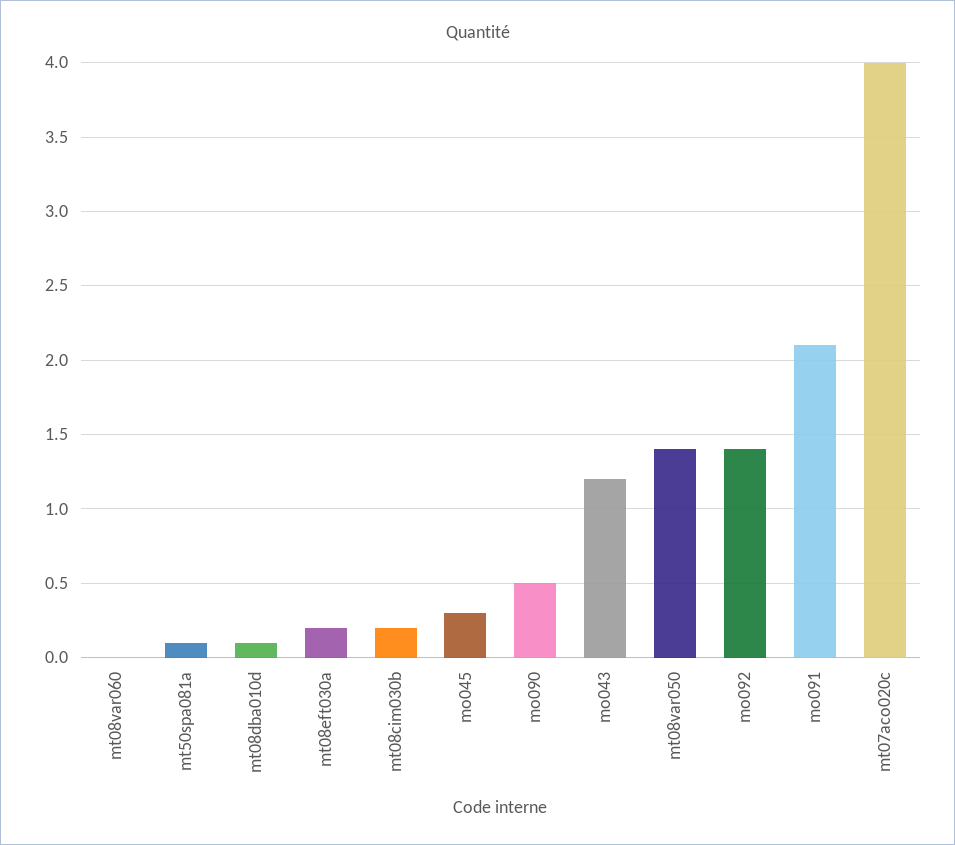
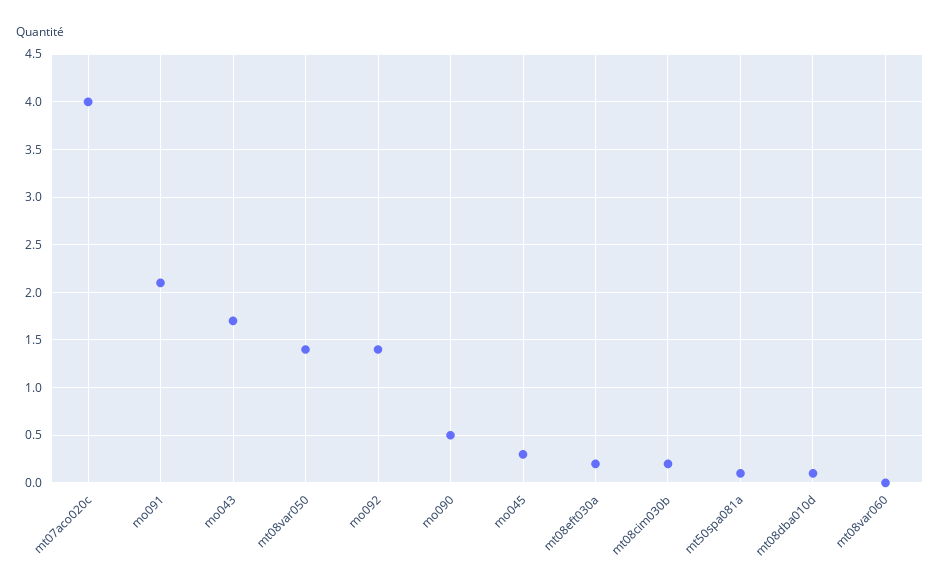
  {
    "mt08var060": 0,
    "mt50spa081a": 0.1,
    "mt08dba010d": 0.1,
    "mt08eft030a": 0.2,
    "mt08cim030b": 0.2,
    "mo045": 0.3,
    "mo090": 0.5,
-   "mo043": 1.2,
+   "mo043": 1.7,
    "mt08var050": 1.4,
    "mo092": 1.4,
    "mo091": 2.1,
    "mt07aco020c": 4
  }

